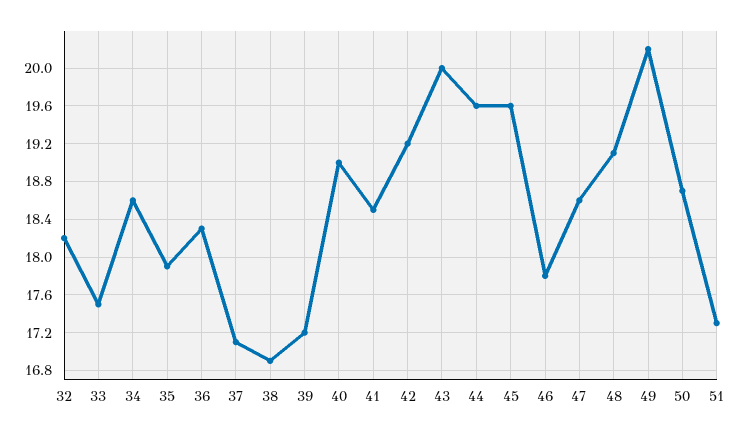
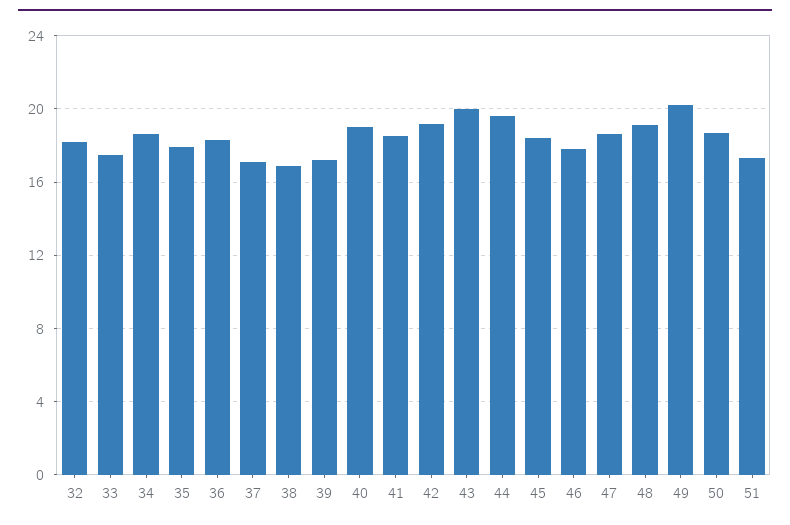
  {
    "32": 18.2,
    "33": 17.5,
    "34": 18.6,
    "35": 17.9,
    "36": 18.3,
    "37": 17.1,
    "38": 16.9,
    "39": 17.2,
    "40": 19,
    "41": 18.5,
    "42": 19.2,
    "43": 20,
    "44": 19.6,
-   "45": 19.6,
+   "45": 18.5,
    "46": 17.8,
    "47": 18.6,
    "48": 19.1,
    "49": 20.2,
    "50": 18.7,
    "51": 17.3
  }

